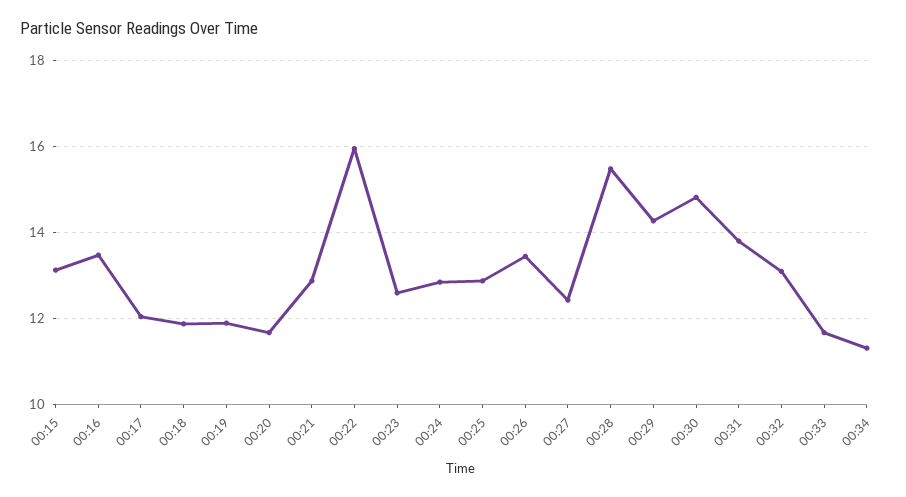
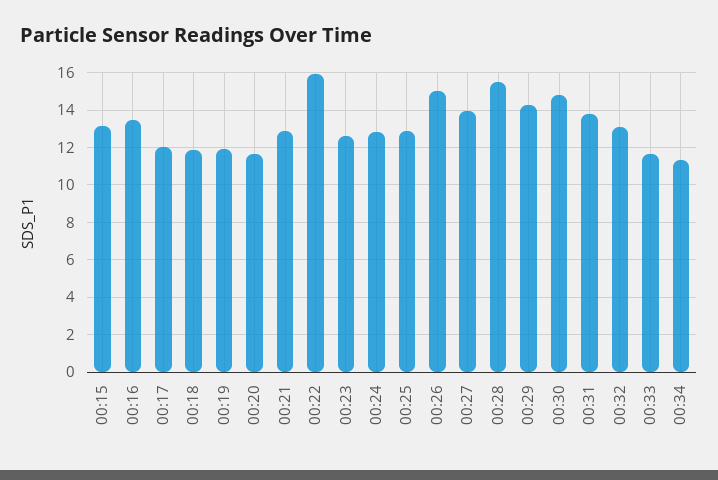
  {
    "00:15": 13.2,
    "00:16": 13.4,
    "00:17": 12,
    "00:18": 11.8,
    "00:19": 12,
    "00:20": 11.6,
    "00:21": 12.8,
    "00:22": 16,
    "00:23": 12.6,
    "00:24": 12.8,
    "00:25": 12.8,
-   "00:26": 13.4,
+   "00:26": 15,
-   "00:27": 12.4,
+   "00:27": 14,
    "00:28": 15.4,
    "00:29": 14.2,
    "00:30": 14.8,
    "00:31": 13.8,
    "00:32": 13.2,
    "00:33": 11.6,
    "00:34": 11.4
  }

